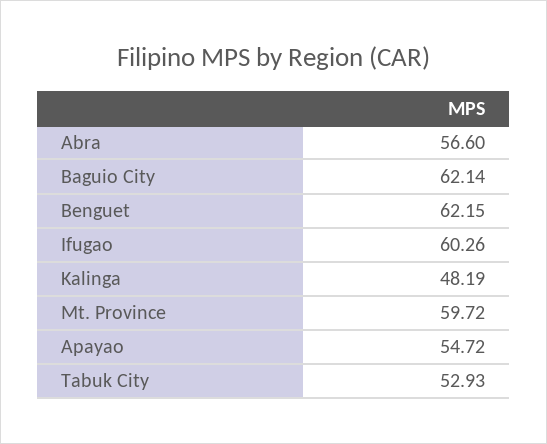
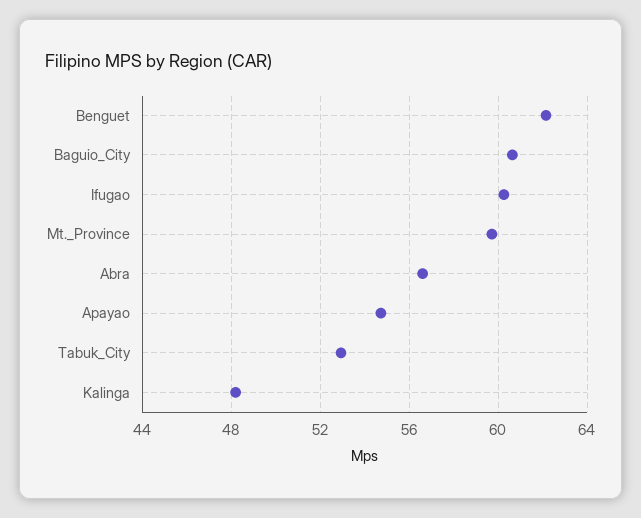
  {
    "Abra": 56.6,
-   "Baguio City": 62.14,
+   "Baguio City": 60.5,
    "Benguet": 62.15,
    "Ifugao": 60.26,
    "Kalinga": 48.19,
    "Mt. Province": 59.72,
    "Apayao": 54.72,
    "Tabuk City": 52.93
  }

